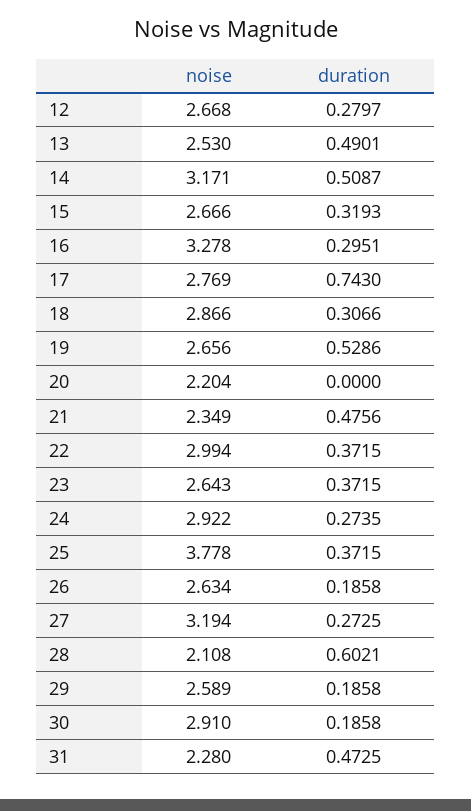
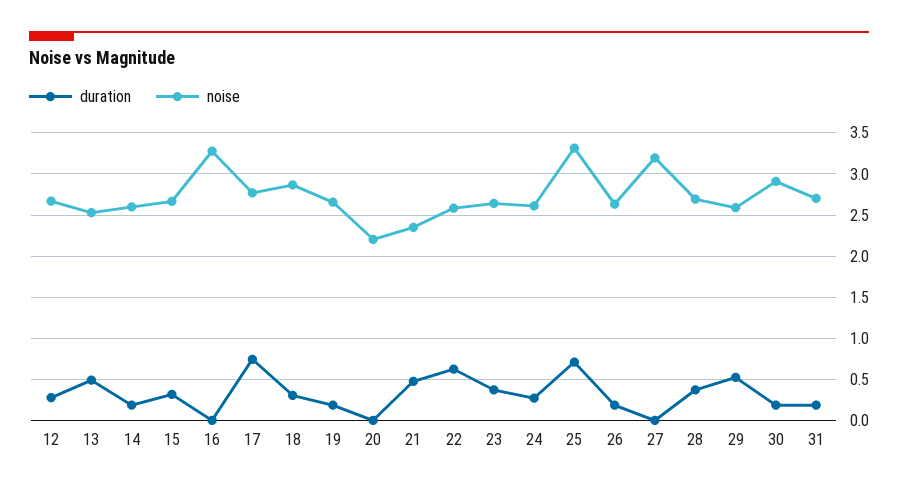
  {
    "noise": {
      "12": 2.668,
      "13": 2.53,
-     "14": 3.171,
+     "14": 2.6,
      "15": 2.666,
      "16": 3.278,
      "17": 2.769,
      "18": 2.866,
      "19": 2.656,
      "20": 2.204,
      "21": 2.349,
-     "22": 2.994,
+     "22": 2.6,
      "23": 2.643,
-     "24": 2.922,
+     "24": 2.6,
-     "25": 3.778,
+     "25": 3.3,
      "26": 2.634,
      "27": 3.194,
-     "28": 2.108,
+     "28": 2.7,
      "29": 2.589,
      "30": 2.91,
-     "31": 2.28
+     "31": 2.7
    },
    "duration": {
      "12": 0.2797,
      "13": 0.4901,
-     "14": 0.5087,
+     "14": 0.2,
      "15": 0.3193,
-     "16": 0.2951,
+     "16": 0,
      "17": 0.743,
      "18": 0.3066,
-     "19": 0.5286,
+     "19": 0.2,
      "20": 0,
      "21": 0.4756,
-     "22": 0.3715,
+     "22": 0.6,
      "23": 0.3715,
      "24": 0.2735,
-     "25": 0.3715,
+     "25": 0.7,
      "26": 0.1858,
-     "27": 0.2725,
+     "27": 0,
-     "28": 0.6021,
+     "28": 0.4,
-     "29": 0.1858,
+     "29": 0.5,
      "30": 0.1858,
-     "31": 0.4725
+     "31": 0.2
    }
  }

